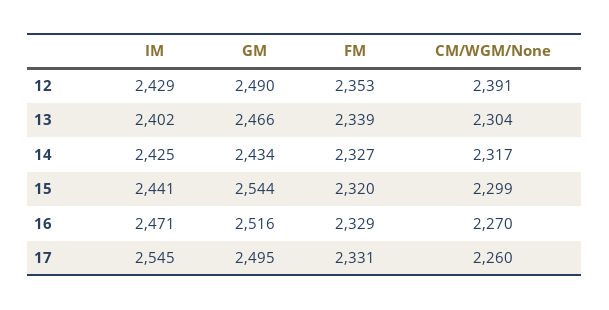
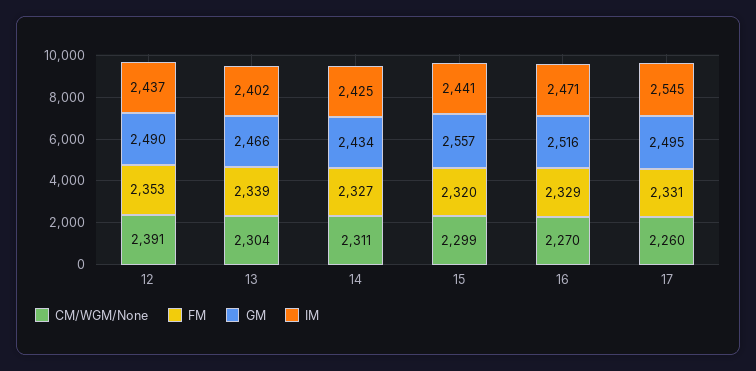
  {
    "IM": {
-     "12": 2429,
+     "12": 2437,
      "13": 2402,
      "14": 2425,
      "15": 2441,
      "16": 2471,
      "17": 2545
    },
    "GM": {
      "12": 2490,
      "13": 2466,
      "14": 2434,
-     "15": 2544,
+     "15": 2557,
      "16": 2516,
      "17": 2495
    },
    "FM": {
      "12": 2353,
      "13": 2339,
      "14": 2327,
      "15": 2320,
      "16": 2329,
      "17": 2331
    },
    "CM/WGM/None": {
      "12": 2391,
      "13": 2304,
-     "14": 2317,
+     "14": 2311,
      "15": 2299,
      "16": 2270,
      "17": 2260
    }
  }

